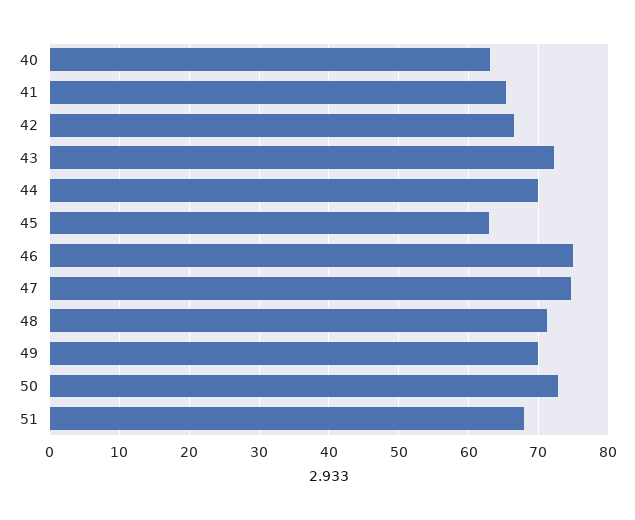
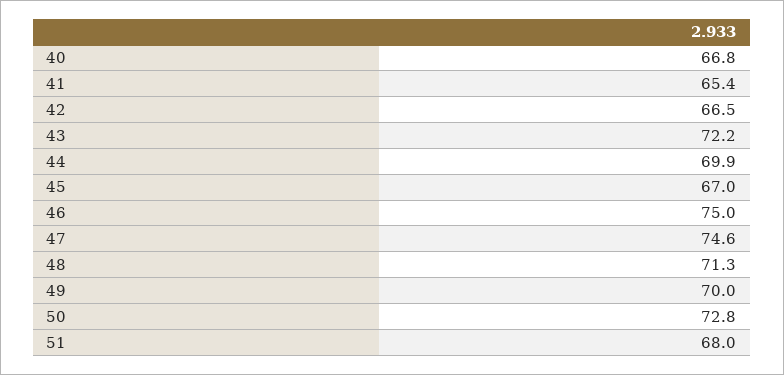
  {
-   "40": 63,
+   "40": 66.8,
    "41": 65.4,
    "42": 66.5,
    "43": 72.2,
    "44": 69.9,
-   "45": 63,
+   "45": 67,
    "46": 75,
    "47": 74.6,
    "48": 71.3,
    "49": 70,
    "50": 72.8,
    "51": 68
  }

